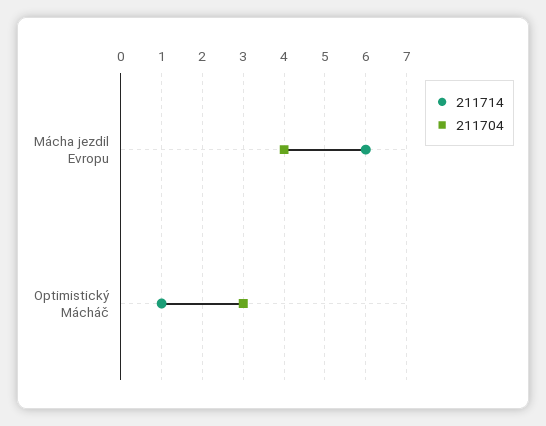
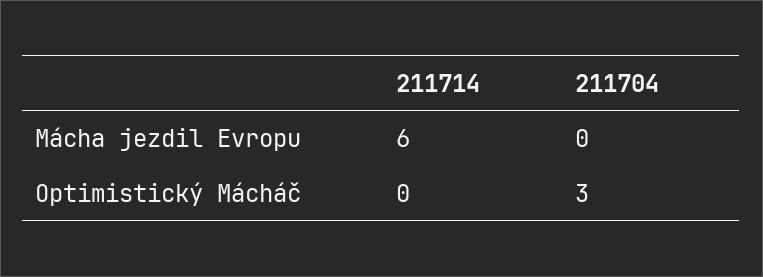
  {
    "211714": {
      "Mácha jezdil Evropu": 6,
-     "Optimistický Mácháč": 1
+     "Optimistický Mácháč": 0
    },
    "211704": {
-     "Mácha jezdil Evropu": 4,
+     "Mácha jezdil Evropu": 0,
      "Optimistický Mácháč": 3
    }
  }

